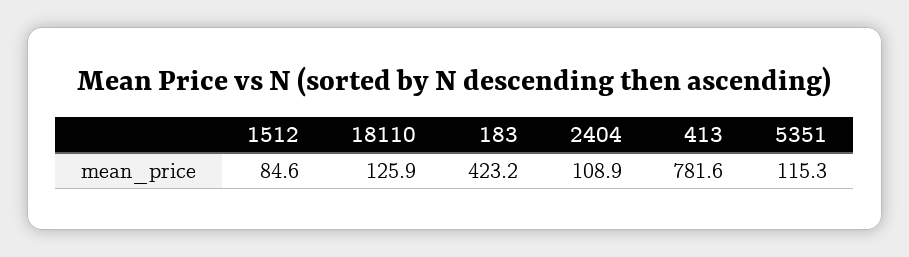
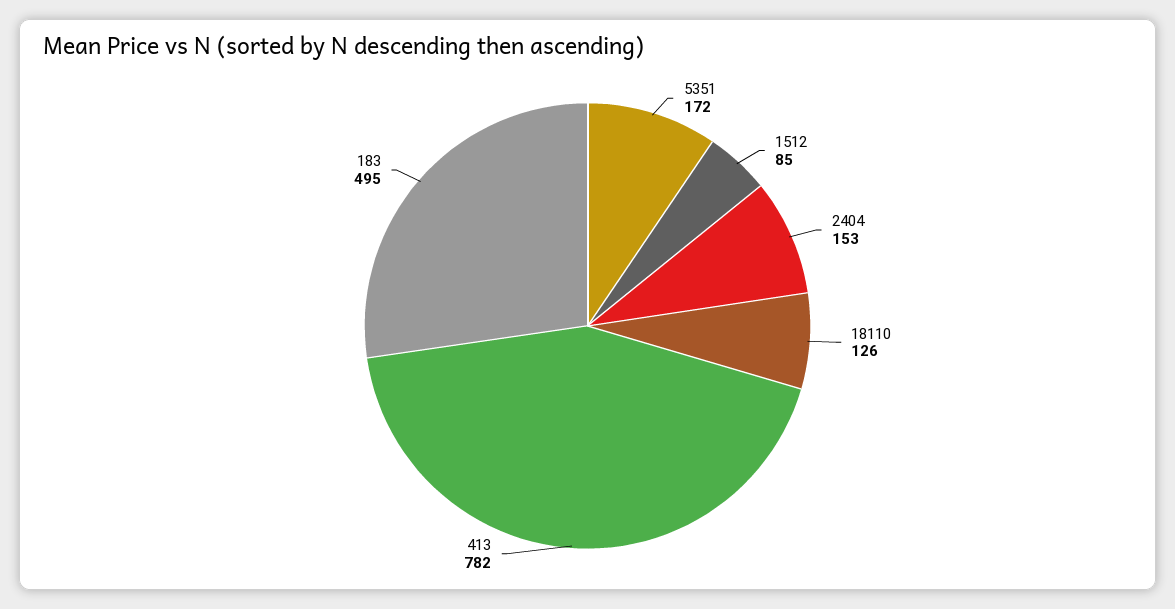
  {
    "1512": 84.6,
    "18110": 125.9,
-   "183": 423.2,
+   "183": 495,
-   "2404": 108.9,
+   "2404": 153,
    "413": 781.6,
-   "5351": 115.3
+   "5351": 172
  }

